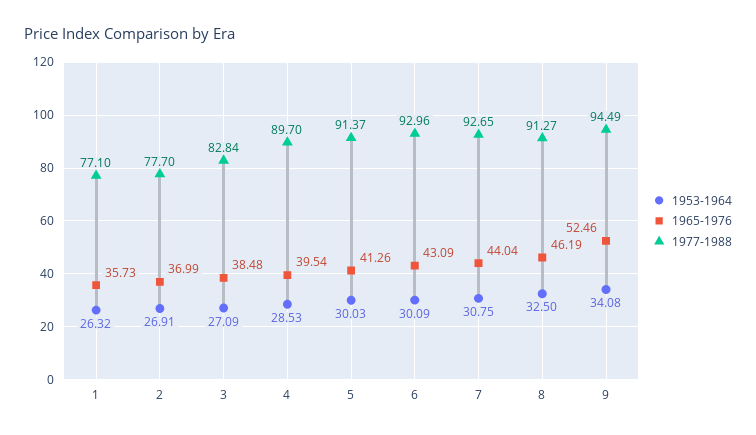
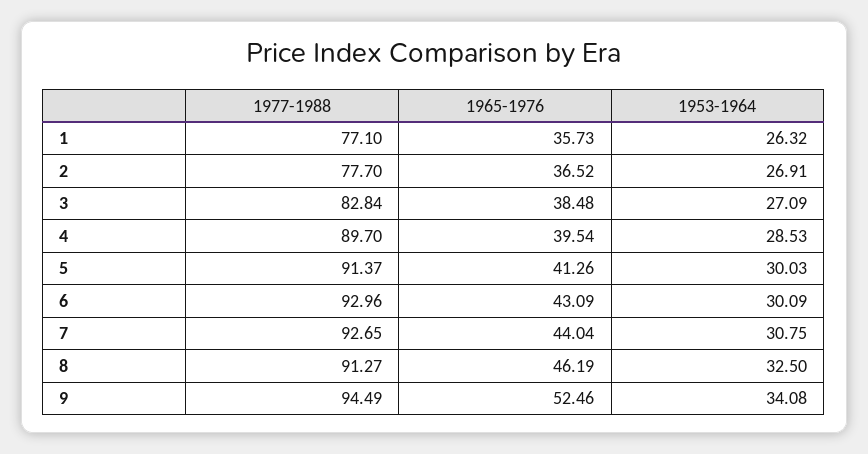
  {
    "1953-1964": {
      "1": 26.32,
      "2": 26.91,
      "3": 27.09,
      "4": 28.53,
      "5": 30.03,
      "6": 30.09,
      "7": 30.75,
      "8": 32.5,
      "9": 34.08
    },
    "1965-1976": {
      "1": 35.73,
-     "2": 36.99,
+     "2": 36.52,
      "3": 38.48,
      "4": 39.54,
      "5": 41.26,
      "6": 43.09,
      "7": 44.04,
      "8": 46.19,
      "9": 52.46
    },
    "1977-1988": {
      "1": 77.1,
      "2": 77.7,
      "3": 82.84,
      "4": 89.7,
      "5": 91.37,
      "6": 92.96,
      "7": 92.65,
      "8": 91.27,
      "9": 94.49
    }
  }

